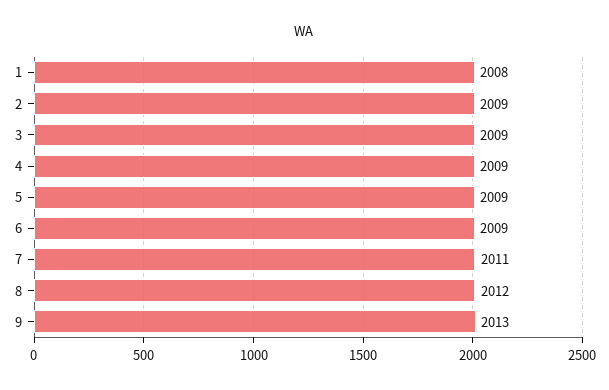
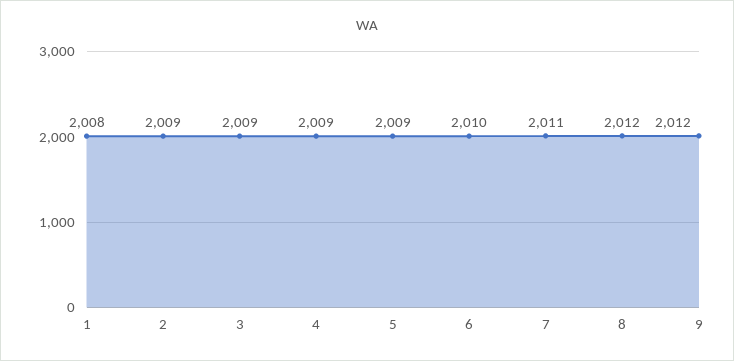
  {
    "1": 2008,
    "2": 2009,
    "3": 2009,
    "4": 2009,
    "5": 2009,
-   "6": 2009,
+   "6": 2010,
    "7": 2011,
    "8": 2012,
-   "9": 2013
+   "9": 2012
  }

